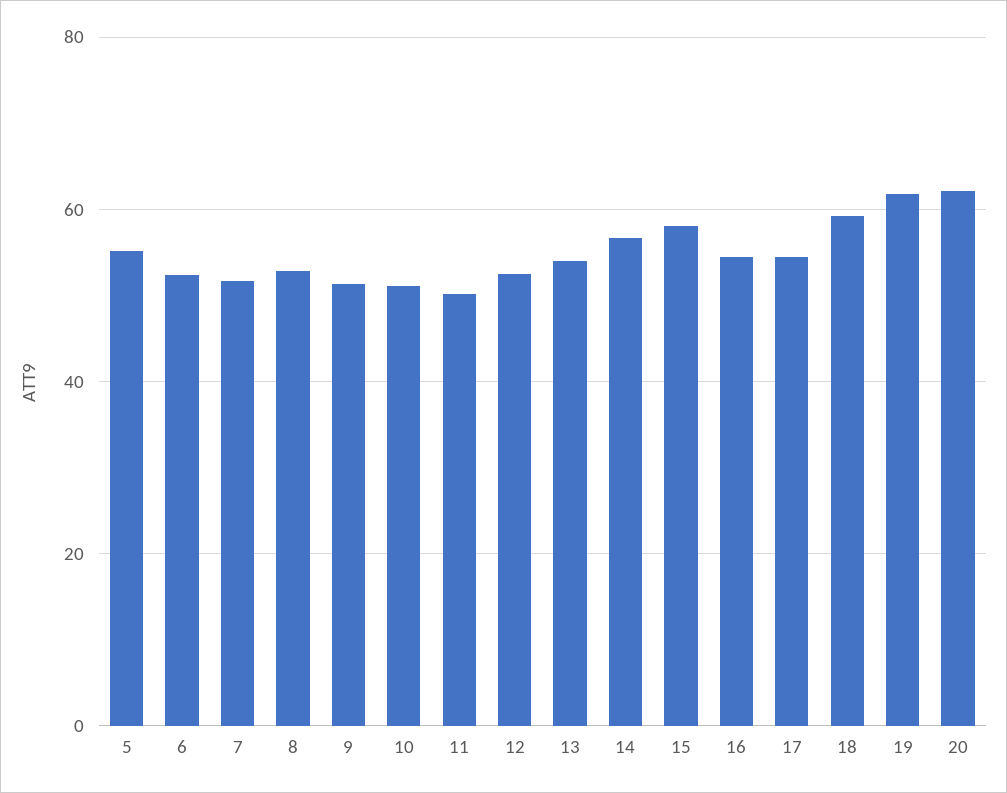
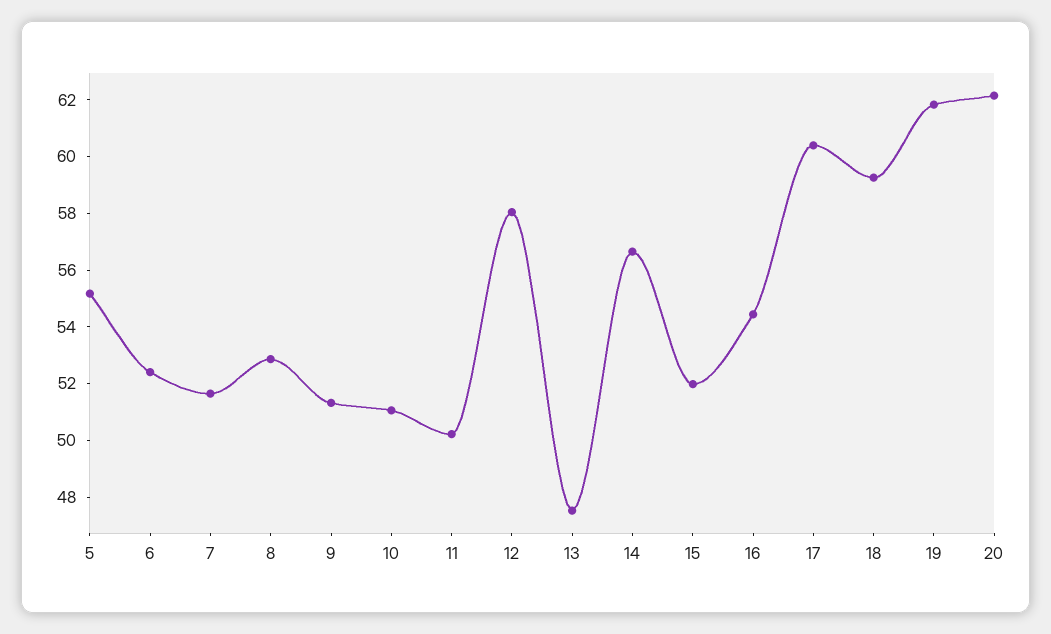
  {
    "5": 55,
    "6": 52.5,
    "7": 51.5,
    "8": 53,
    "9": 51.5,
    "10": 51,
    "11": 50,
-   "12": 52,
+   "12": 58,
-   "13": 54,
+   "13": 47.5,
    "14": 56.5,
-   "15": 58,
+   "15": 52,
    "16": 54.5,
-   "17": 54,
+   "17": 60.5,
    "18": 59.5,
    "19": 62,
    "20": 62
  }

